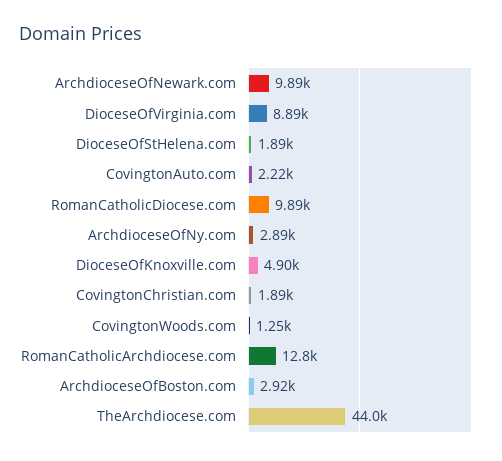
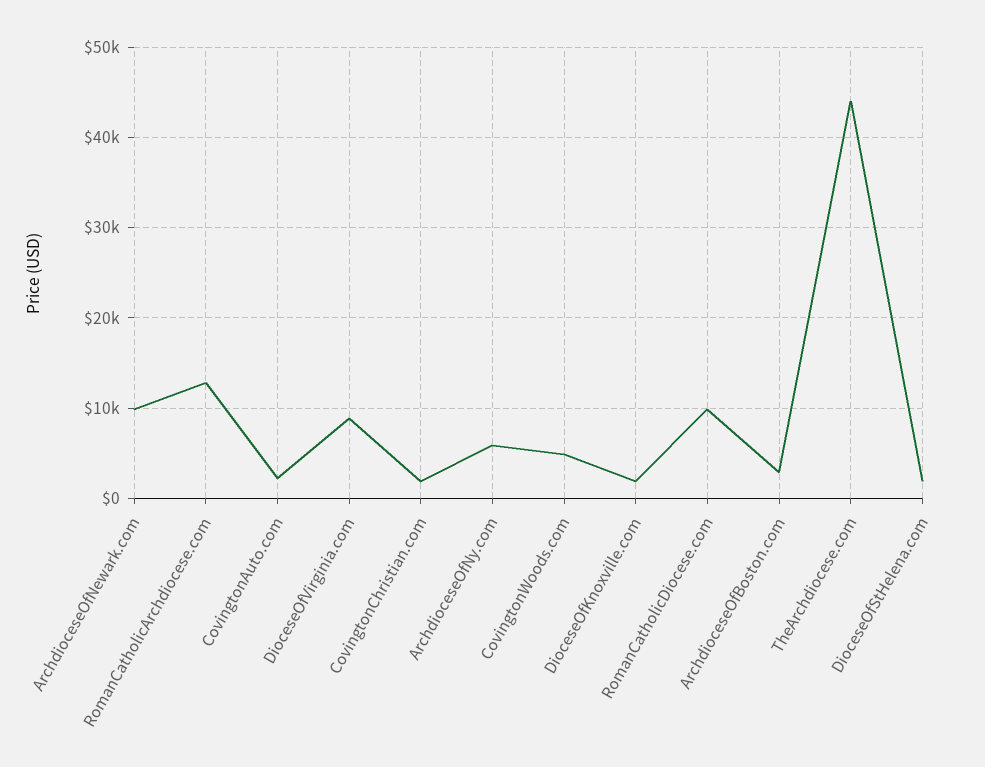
  {
    "ArchdioceseOfNewark.com": 9890,
    "DioceseOfVirginia.com": 8890,
    "DioceseOfStHelena.com": 1890,
    "CovingtonAuto.com": 2220,
    "RomanCatholicDiocese.com": 9890,
-   "ArchdioceseOfNy.com": 2890,
+   "ArchdioceseOfNy.com": 6000,
-   "DioceseOfKnoxville.com": 4900,
+   "DioceseOfKnoxville.com": 2000,
    "CovingtonChristian.com": 1890,
-   "CovingtonWoods.com": 1250,
+   "CovingtonWoods.com": 5000,
    "RomanCatholicArchdiocese.com": 12800,
    "ArchdioceseOfBoston.com": 2920,
    "TheArchdiocese.com": 44000
  }

